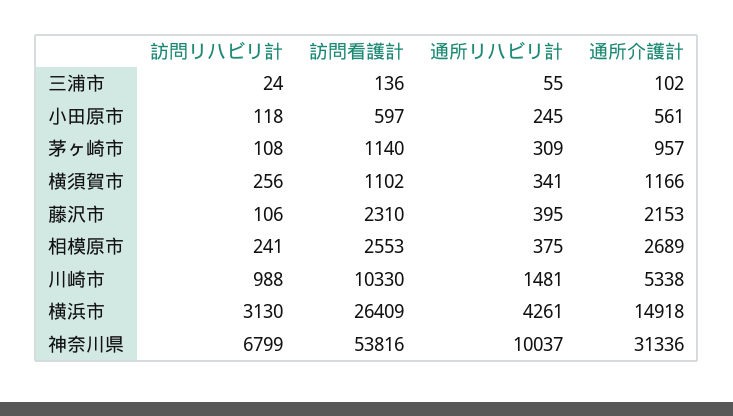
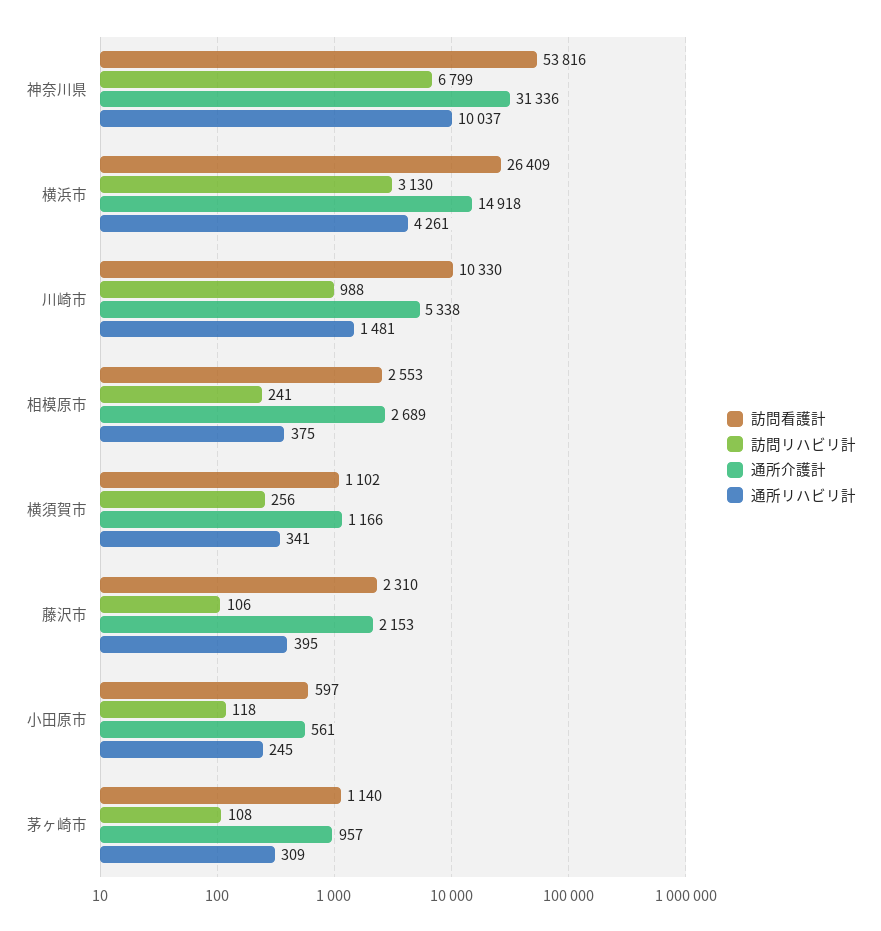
  {
    "訪問リハビリ計": {
-     "三浦市": 24,
      "小田原市": 118,
      "茅ヶ崎市": 108,
      "横須賀市": 256,
      "藤沢市": 106,
      "相模原市": 241,
      "川崎市": 988,
      "横浜市": 3130,
      "神奈川県": 6799
    },
    "訪問看護計": {
-     "三浦市": 136,
      "小田原市": 597,
      "茅ヶ崎市": 1140,
      "横須賀市": 1102,
      "藤沢市": 2310,
      "相模原市": 2553,
      "川崎市": 10330,
      "横浜市": 26409,
      "神奈川県": 53816
    },
    "通所リハビリ計": {
-     "三浦市": 55,
      "小田原市": 245,
      "茅ヶ崎市": 309,
      "横須賀市": 341,
      "藤沢市": 395,
      "相模原市": 375,
      "川崎市": 1481,
      "横浜市": 4261,
      "神奈川県": 10037
    },
    "通所介護計": {
-     "三浦市": 102,
      "小田原市": 561,
      "茅ヶ崎市": 957,
      "横須賀市": 1166,
      "藤沢市": 2153,
      "相模原市": 2689,
      "川崎市": 5338,
      "横浜市": 14918,
      "神奈川県": 31336
    }
  }

